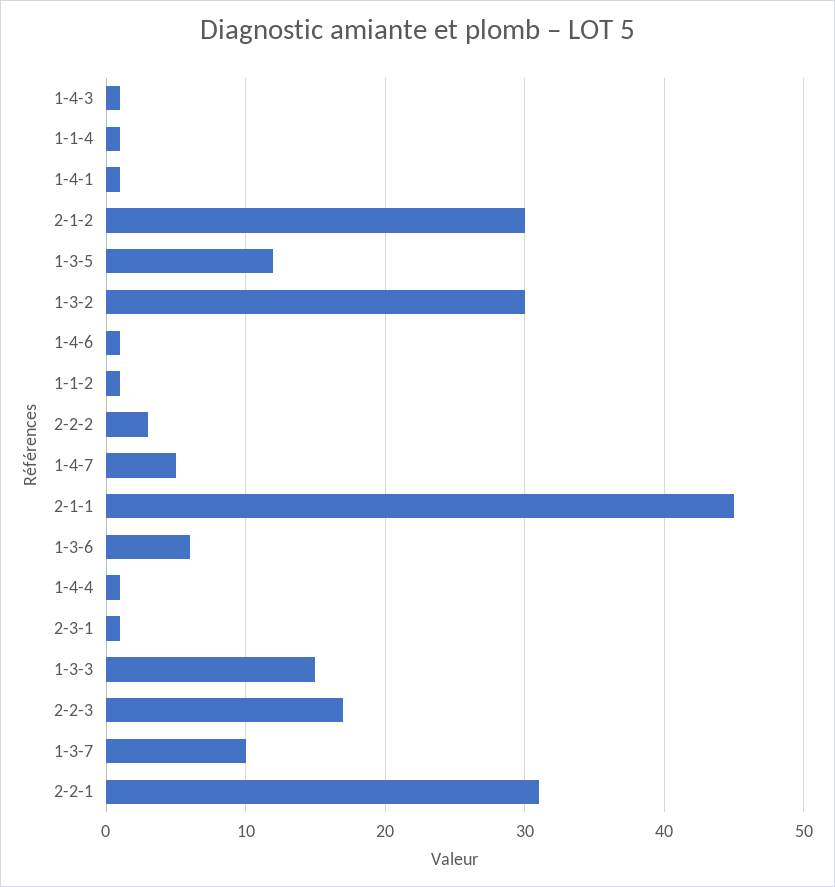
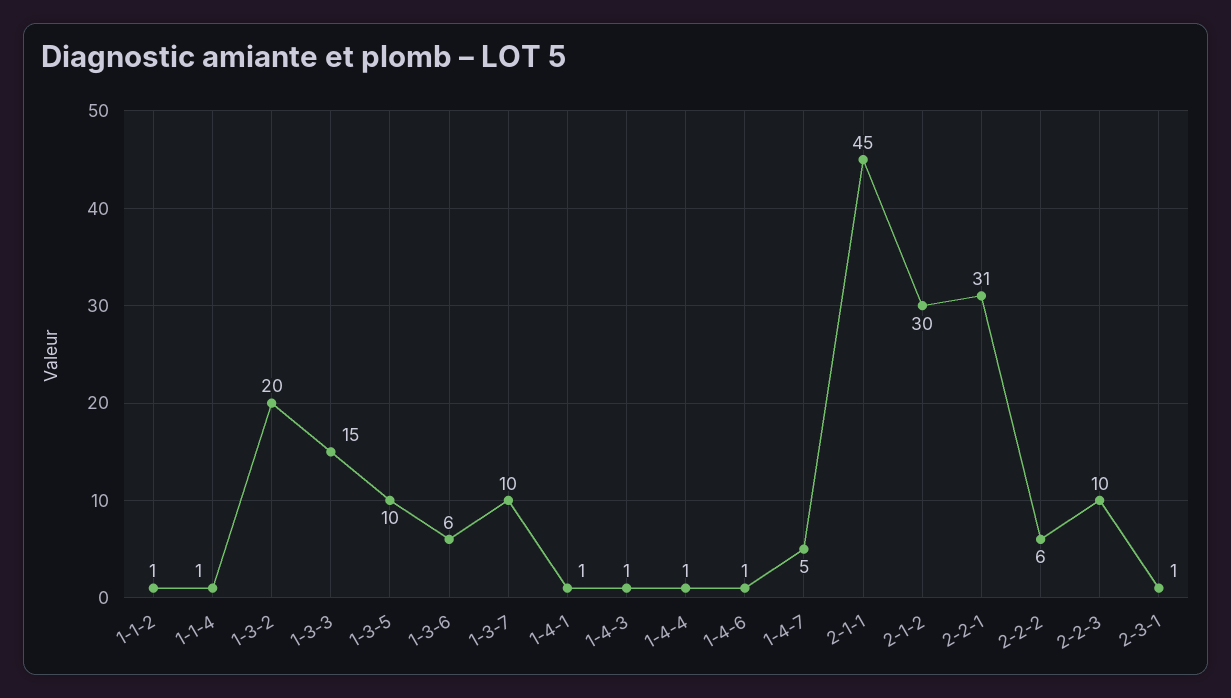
  {
    "1-4-3": 1,
    "1-1-4": 1,
    "1-4-1": 1,
    "2-1-2": 30,
-   "1-3-5": 12,
+   "1-3-5": 10,
-   "1-3-2": 30,
+   "1-3-2": 20,
    "1-4-6": 1,
    "1-1-2": 1,
-   "2-2-2": 3,
+   "2-2-2": 6,
    "1-4-7": 5,
    "2-1-1": 45,
    "1-3-6": 6,
    "1-4-4": 1,
    "2-3-1": 1,
    "1-3-3": 15,
-   "2-2-3": 17,
+   "2-2-3": 10,
    "1-3-7": 10,
    "2-2-1": 31
  }

